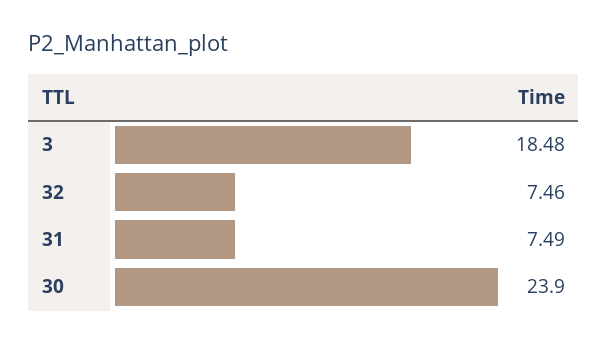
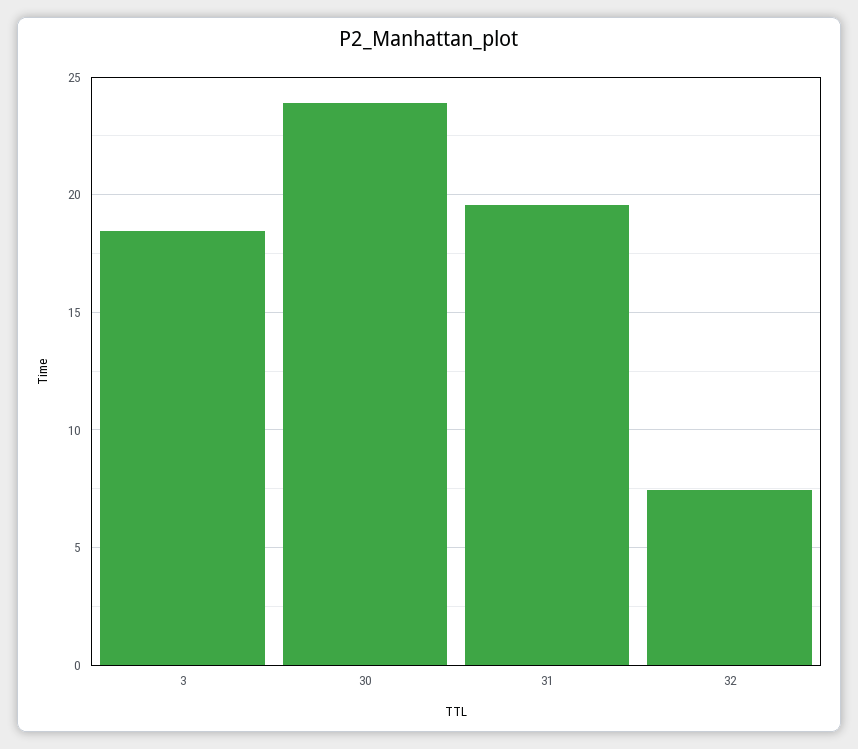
  {
    "3": 18.48,
    "32": 7.46,
-   "31": 7.49,
+   "31": 19.5,
    "30": 23.9
  }

